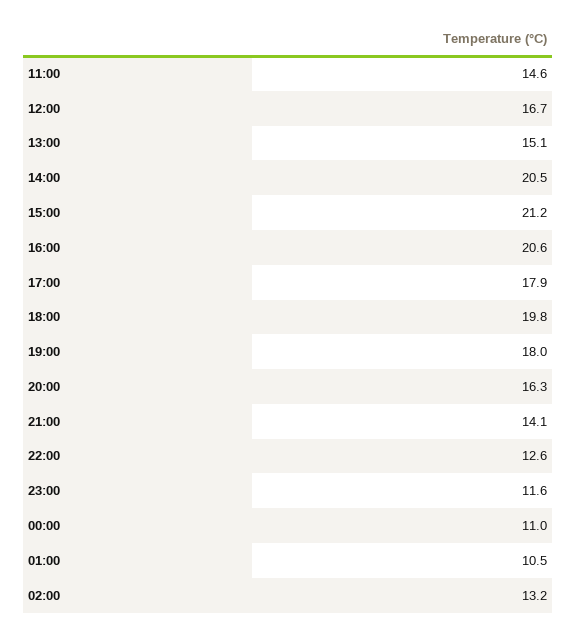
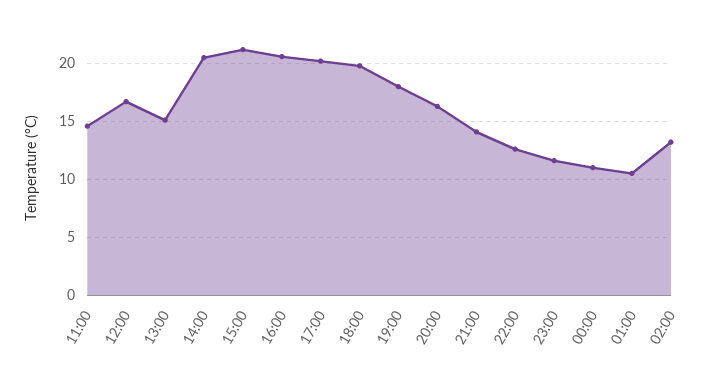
  {
    "11:00": 14.6,
    "12:00": 16.7,
    "13:00": 15.1,
    "14:00": 20.5,
    "15:00": 21.2,
    "16:00": 20.6,
-   "17:00": 17.9,
+   "17:00": 20,
    "18:00": 19.8,
    "19:00": 18,
    "20:00": 16.3,
    "21:00": 14.1,
    "22:00": 12.6,
    "23:00": 11.6,
    "00:00": 11,
    "01:00": 10.5,
    "02:00": 13.2
  }

